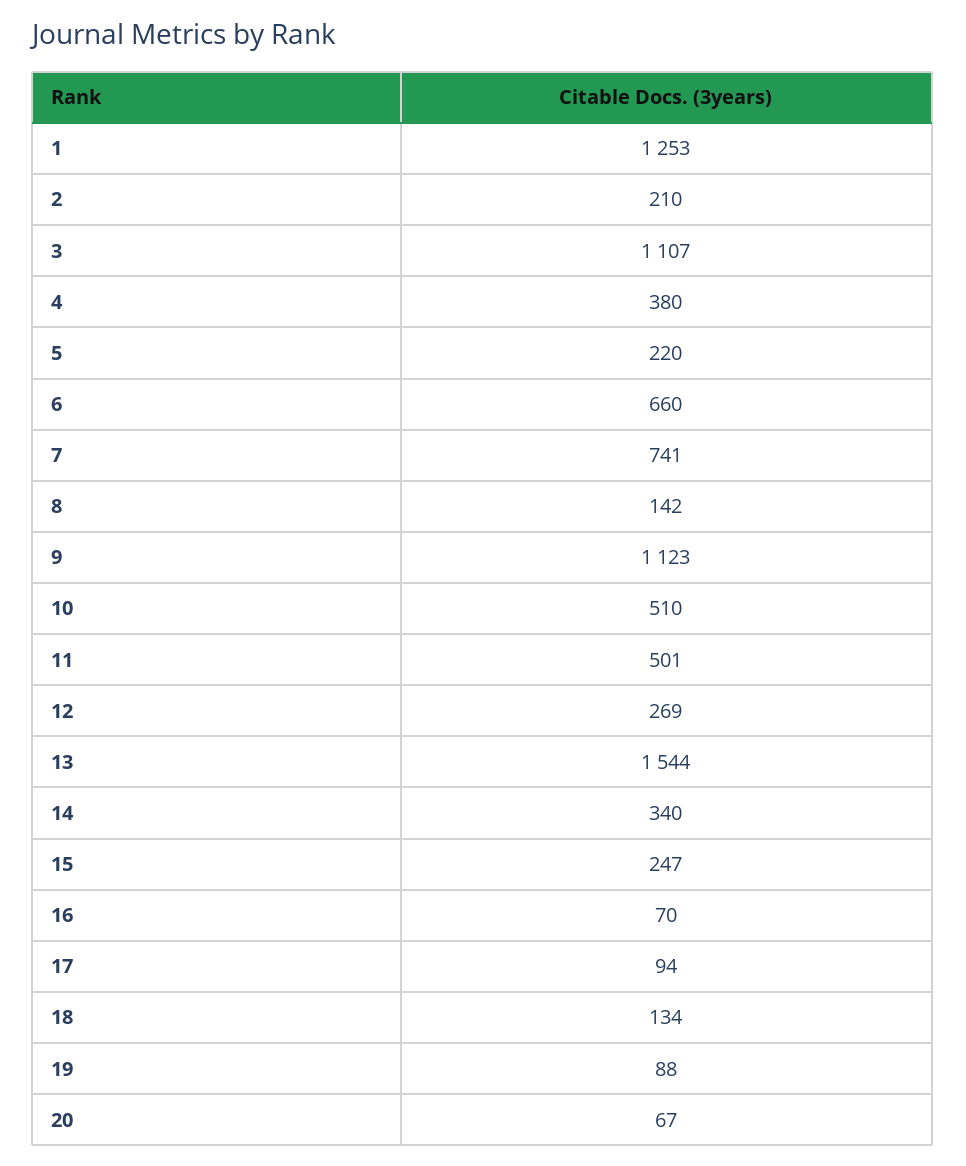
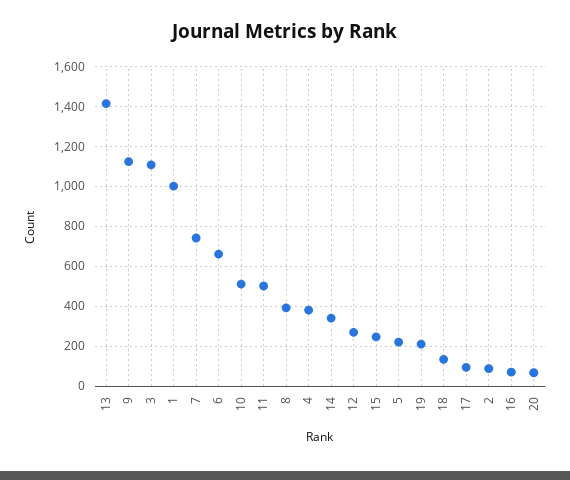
  {
-   "1": 1253,
+   "1": 1000,
-   "2": 210,
+   "2": 100,
    "3": 1107,
    "4": 380,
    "5": 220,
    "6": 660,
    "7": 741,
-   "8": 142,
+   "8": 400,
    "9": 1123,
    "10": 510,
    "11": 501,
    "12": 269,
-   "13": 1544,
+   "13": 1400,
    "14": 340,
    "15": 247,
    "16": 70,
    "17": 94,
    "18": 134,
-   "19": 88,
+   "19": 200,
    "20": 67
  }

